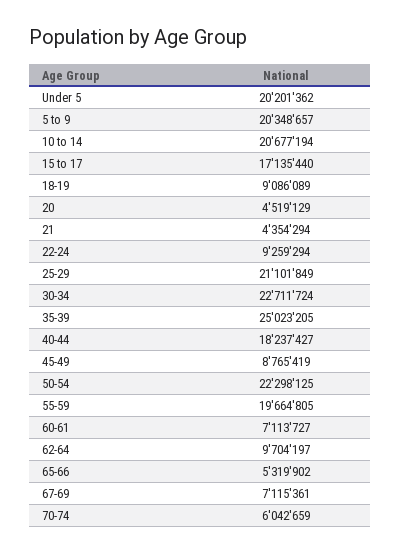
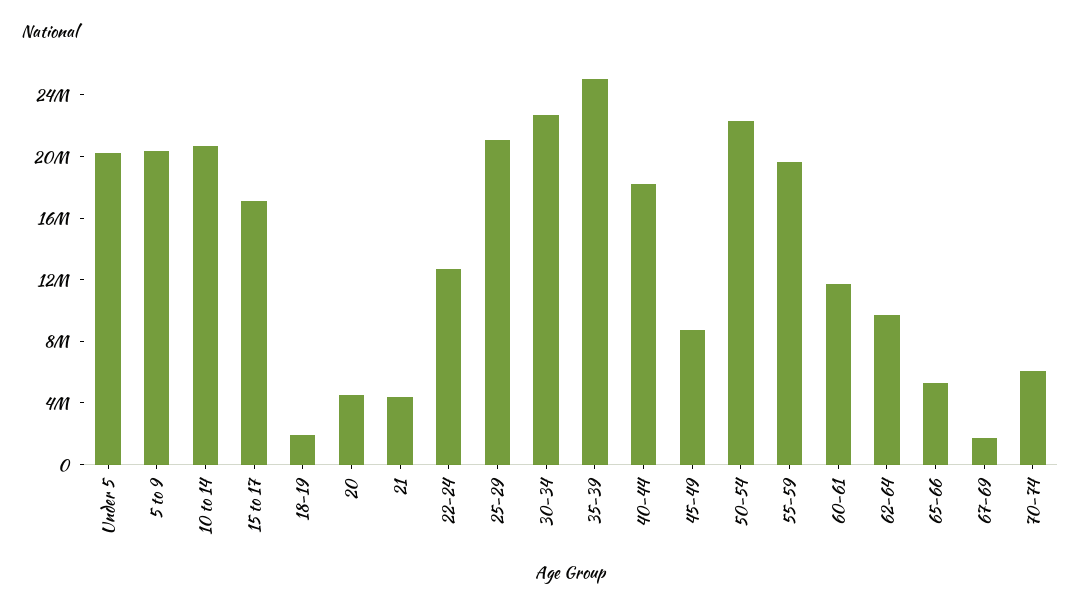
  {
    "Under 5": 20201362,
    "5 to 9": 20348657,
    "10 to 14": 20677194,
    "15 to 17": 17135440,
-   "18-19": 9086089,
+   "18-19": 2000000,
    "20": 4519129,
    "21": 4354294,
-   "22-24": 9259294,
+   "22-24": 13000000,
    "25-29": 21101849,
    "30-34": 22711724,
    "35-39": 25023205,
    "40-44": 18237427,
    "45-49": 8765419,
    "50-54": 22298125,
    "55-59": 19664805,
-   "60-61": 7113727,
+   "60-61": 12000000,
    "62-64": 9704197,
    "65-66": 5319902,
-   "67-69": 7115361,
+   "67-69": 2000000,
    "70-74": 6042659
  }

